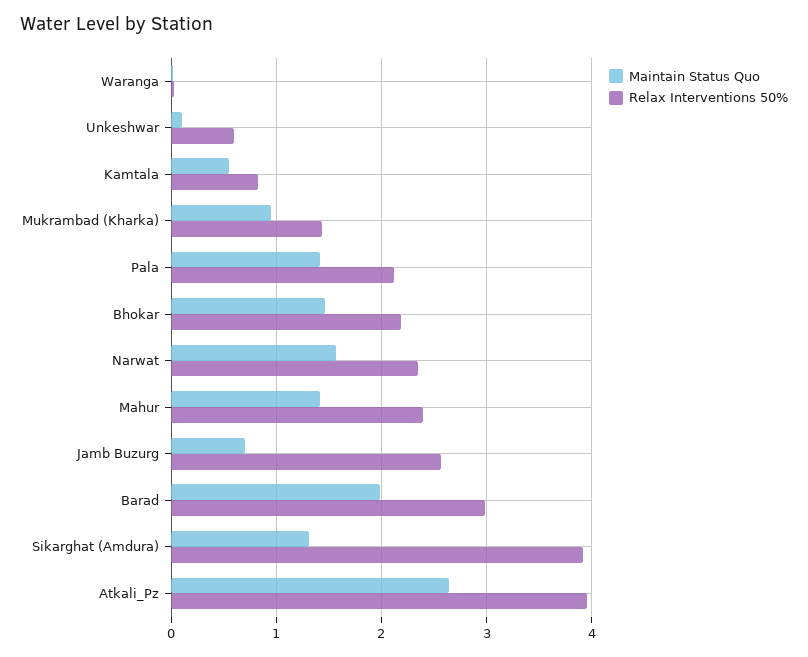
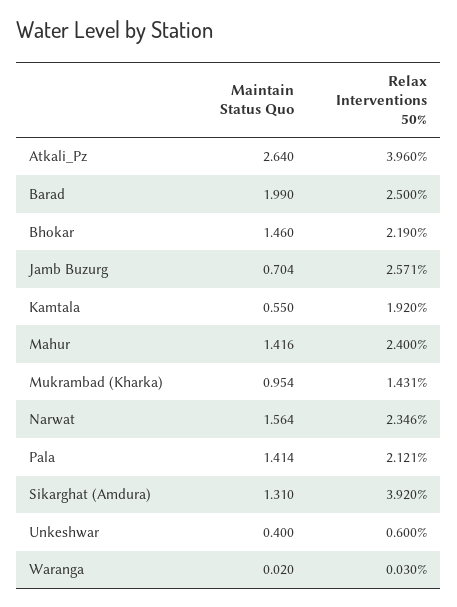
  {
    "Maintain Status Quo": {
      "Waranga": 0.02,
-     "Unkeshwar": 0.1,
+     "Unkeshwar": 0.4,
      "Kamtala": 0.55,
      "Mukrambad (Kharka)": 0.954,
      "Pala": 1.414,
      "Bhokar": 1.46,
      "Narwat": 1.564,
      "Mahur": 1.416,
      "Jamb Buzurg": 0.704,
      "Barad": 1.99,
      "Sikarghat (Amdura)": 1.31,
      "Atkali_Pz": 2.64
    },
    "Relax Interventions 50%": {
      "Waranga": 0.03,
      "Unkeshwar": 0.6,
-     "Kamtala": 0.8,
+     "Kamtala": 1.92,
      "Mukrambad (Kharka)": 1.431,
      "Pala": 2.121,
      "Bhokar": 2.19,
      "Narwat": 2.346,
      "Mahur": 2.4,
      "Jamb Buzurg": 2.571,
-     "Barad": 3,
+     "Barad": 2.5,
      "Sikarghat (Amdura)": 3.92,
      "Atkali_Pz": 3.96
    }
  }

